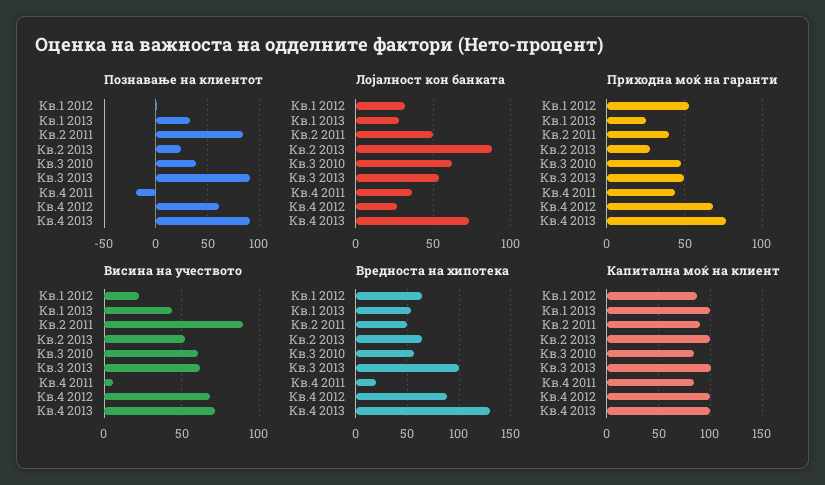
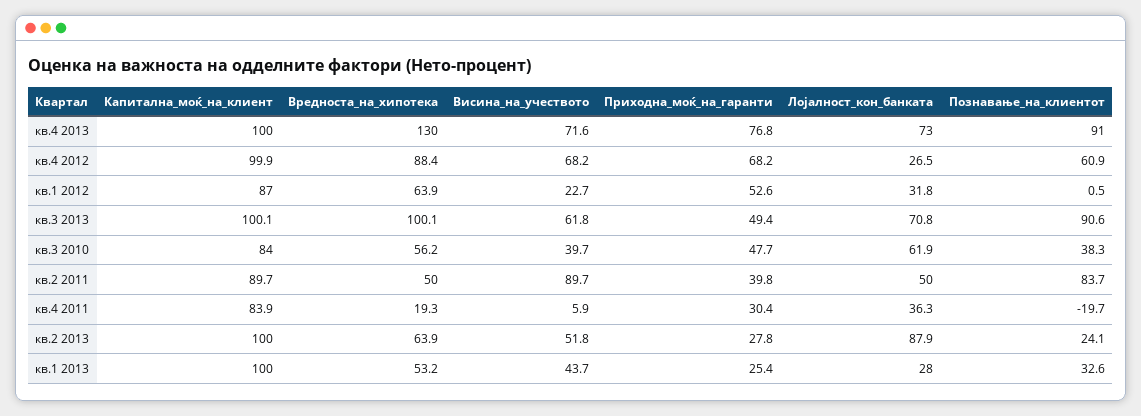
  {
    "Познавање на клиентот": {
      "Кв.1 2012": 0.5,
      "Кв.1 2013": 32.6,
      "Кв.2 2011": 83.7,
      "Кв.2 2013": 24.1,
      "Кв.3 2010": 38.3,
      "Кв.3 2013": 90.6,
      "Кв.4 2011": -19.7,
      "Кв.4 2012": 60.9,
      "Кв.4 2013": 91
    },
    "Лојалност кон банката": {
      "Кв.1 2012": 31.8,
      "Кв.1 2013": 28,
      "Кв.2 2011": 50,
      "Кв.2 2013": 87.9,
      "Кв.3 2010": 61.9,
-     "Кв.3 2013": 55,
+     "Кв.3 2013": 70.8,
      "Кв.4 2011": 36.3,
      "Кв.4 2012": 26.5,
      "Кв.4 2013": 73
    },
    "Приходна моќ на гаранти": {
      "Кв.1 2012": 52.6,
      "Кв.1 2013": 25.4,
      "Кв.2 2011": 39.8,
      "Кв.2 2013": 27.8,
      "Кв.3 2010": 47.7,
      "Кв.3 2013": 49.4,
-     "Кв.4 2011": 45,
+     "Кв.4 2011": 30.4,
      "Кв.4 2012": 68.2,
      "Кв.4 2013": 76.8
    },
    "Висина на учеството": {
      "Кв.1 2012": 22.7,
      "Кв.1 2013": 43.7,
      "Кв.2 2011": 89.7,
      "Кв.2 2013": 51.8,
-     "Кв.3 2010": 60,
+     "Кв.3 2010": 39.7,
      "Кв.3 2013": 61.8,
      "Кв.4 2011": 5.9,
      "Кв.4 2012": 68.2,
      "Кв.4 2013": 71.6
    },
    "Вредноста на хипотека": {
      "Кв.1 2012": 63.9,
      "Кв.1 2013": 53.2,
      "Кв.2 2011": 50,
      "Кв.2 2013": 63.9,
      "Кв.3 2010": 56.2,
      "Кв.3 2013": 100.1,
      "Кв.4 2011": 19.3,
      "Кв.4 2012": 88.4,
      "Кв.4 2013": 130
    },
    "Капитална моќ на клиент": {
      "Кв.1 2012": 87,
      "Кв.1 2013": 100,
      "Кв.2 2011": 89.7,
      "Кв.2 2013": 100,
      "Кв.3 2010": 84,
      "Кв.3 2013": 100.1,
      "Кв.4 2011": 83.9,
      "Кв.4 2012": 99.9,
      "Кв.4 2013": 100
    }
  }

